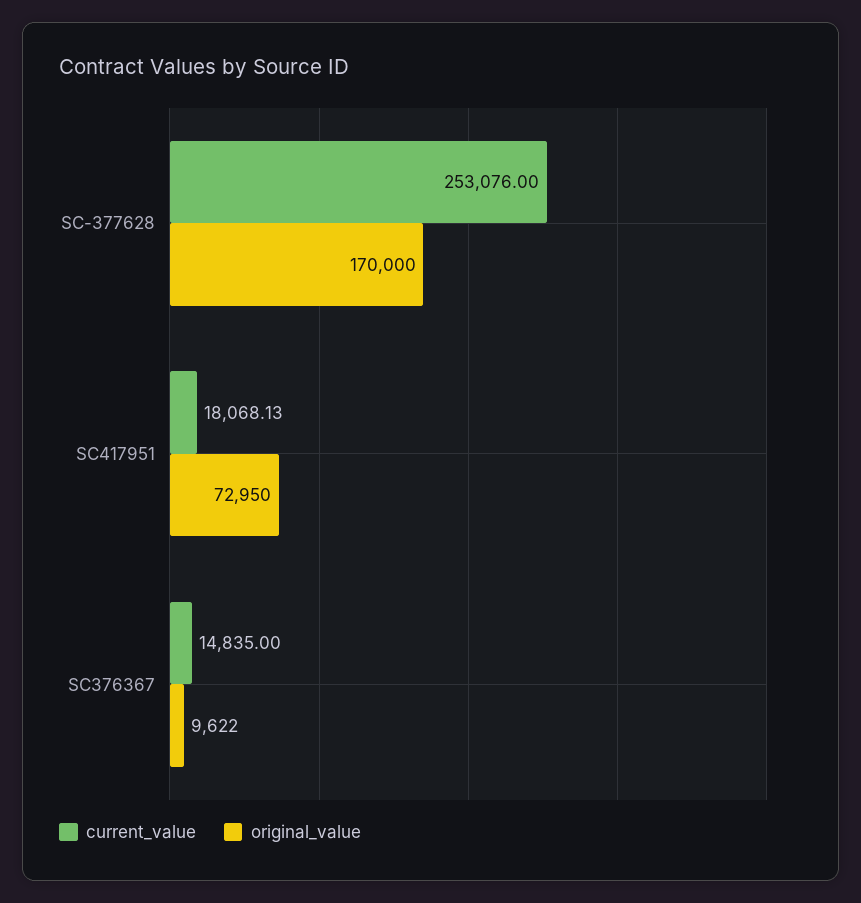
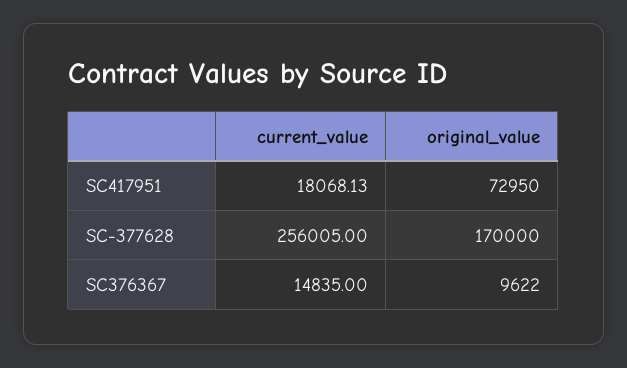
  {
    "current_value": {
-     "SC-377628": 253076,
+     "SC-377628": 256005,
      "SC417951": 18068.13,
      "SC376367": 14835
    },
    "original_value": {
      "SC-377628": 170000,
      "SC417951": 72950,
      "SC376367": 9622
    }
  }

